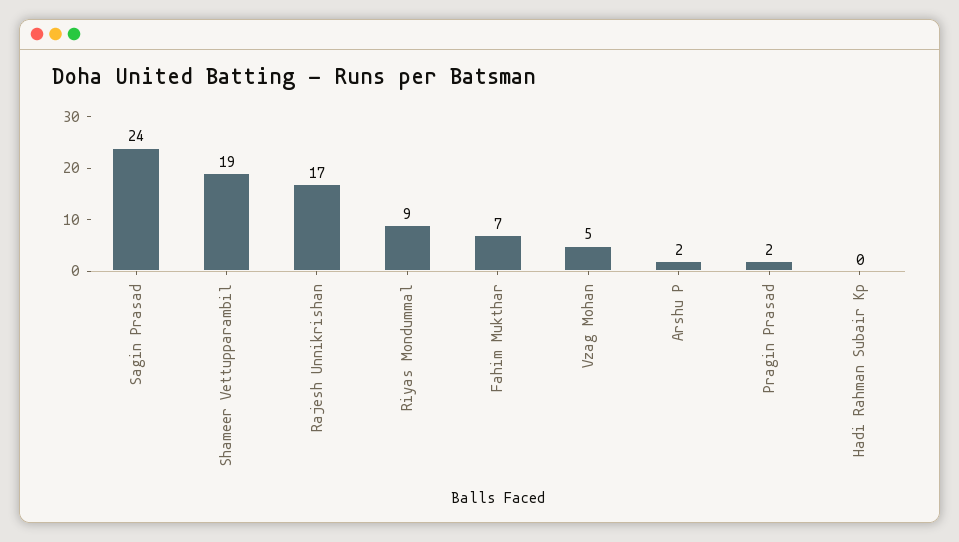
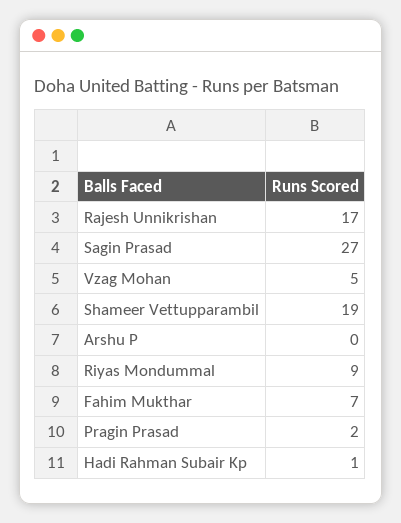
  {
-   "Sagin Prasad": 24,
+   "Sagin Prasad": 27,
    "Shameer Vettupparambil": 19,
    "Rajesh Unnikrishan": 17,
    "Riyas Mondummal": 9,
    "Fahim Mukthar": 7,
    "Vzag Mohan": 5,
-   "Arshu P": 2,
+   "Arshu P": 0,
    "Pragin Prasad": 2,
-   "Hadi Rahman Subair Kp": 0
+   "Hadi Rahman Subair Kp": 1
  }

